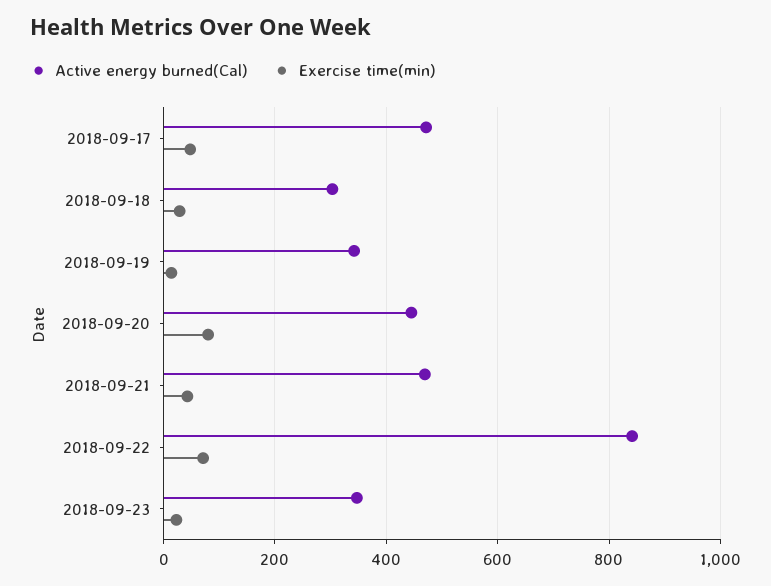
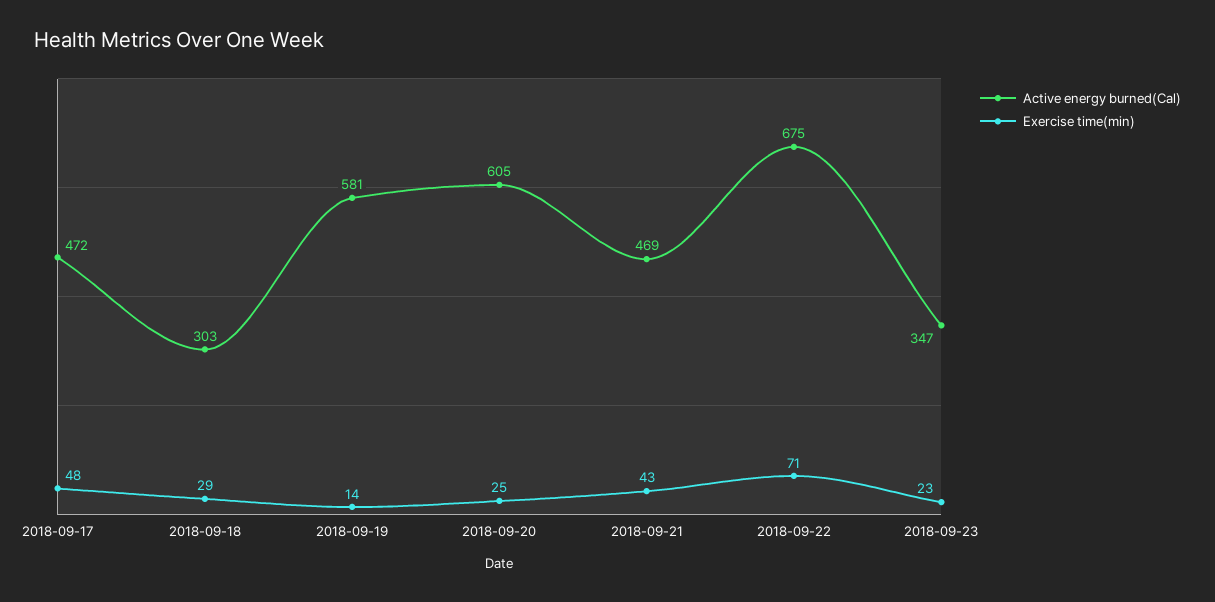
  {
    "Active energy burned(Cal)": {
      "2018-09-17": 472,
      "2018-09-18": 303,
-     "2018-09-19": 340,
+     "2018-09-19": 581,
-     "2018-09-20": 440,
+     "2018-09-20": 605,
      "2018-09-21": 469,
-     "2018-09-22": 840,
+     "2018-09-22": 675,
      "2018-09-23": 347
    },
    "Exercise time(min)": {
      "2018-09-17": 48,
      "2018-09-18": 29,
      "2018-09-19": 14,
-     "2018-09-20": 80,
+     "2018-09-20": 25,
      "2018-09-21": 43,
      "2018-09-22": 71,
      "2018-09-23": 23
    }
  }

